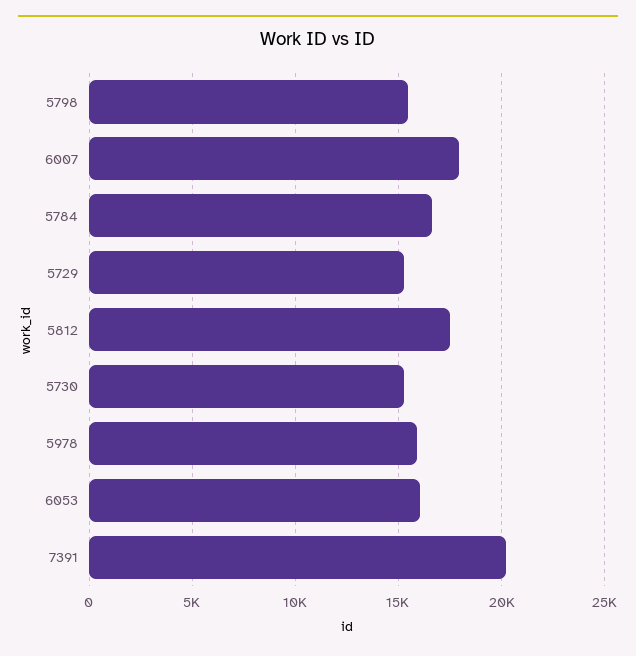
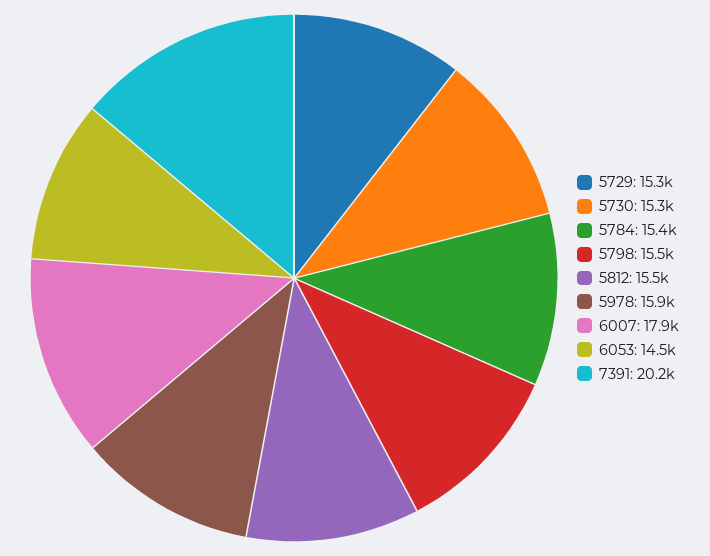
  {
    "5798": 15500,
    "6007": 17900,
-   "5784": 16500,
+   "5784": 15400,
    "5729": 15300,
-   "5812": 17500,
+   "5812": 15500,
    "5730": 15300,
    "5978": 15900,
-   "6053": 16000,
+   "6053": 14500,
    "7391": 20200
  }

